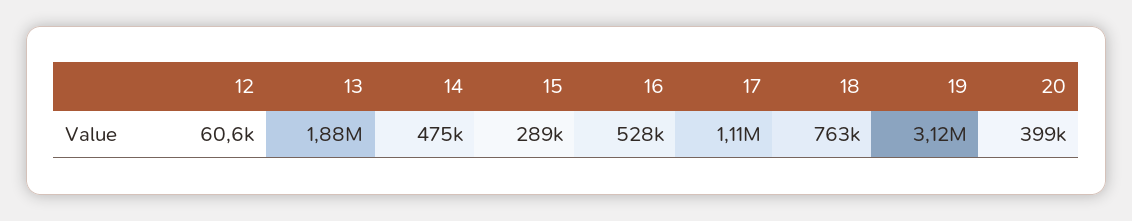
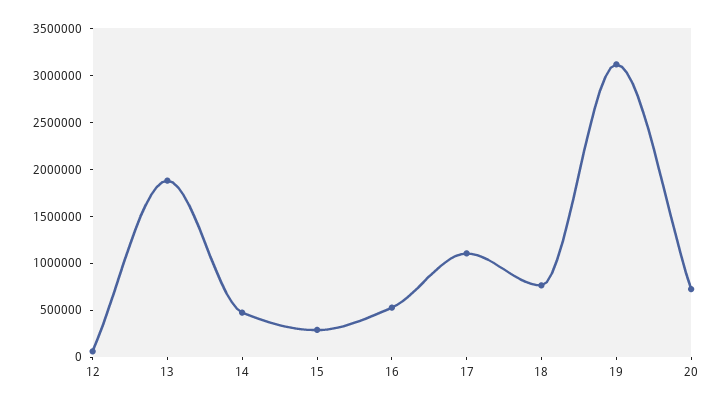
  {
    "12": 60600,
    "13": 1880000,
    "14": 475000,
    "15": 289000,
    "16": 528000,
    "17": 1110000,
    "18": 763000,
    "19": 3120000,
-   "20": 399000
+   "20": 700000
  }

